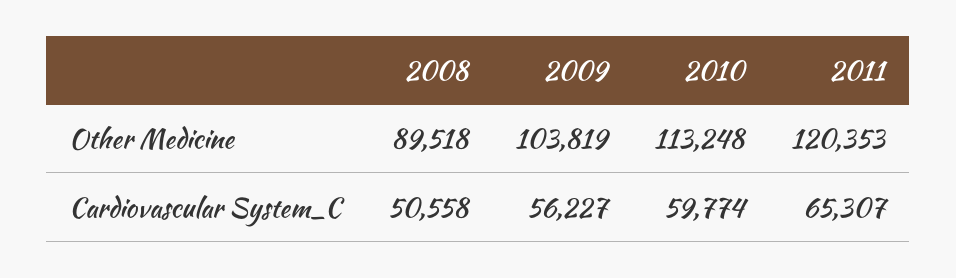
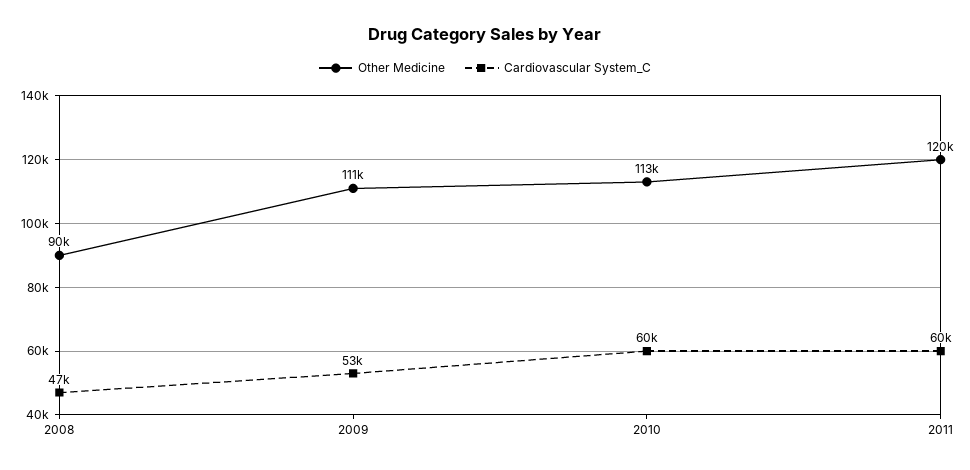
  {
    "Other Medicine": {
      "2008": 89518,
-     "2009": 103819,
+     "2009": 111000,
      "2010": 113248,
      "2011": 120353
    },
    "Cardiovascular System_C": {
-     "2008": 50558,
+     "2008": 47000,
-     "2009": 56227,
+     "2009": 53000,
      "2010": 59774,
-     "2011": 65307
+     "2011": 60000
    }
  }

